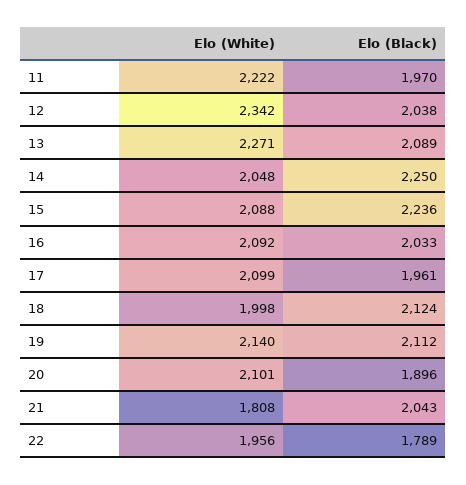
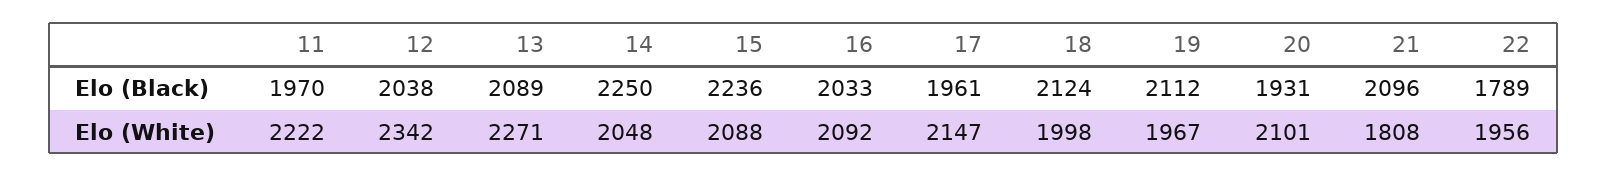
  {
    "Elo (White)": {
      "11": 2222,
      "12": 2342,
      "13": 2271,
      "14": 2048,
      "15": 2088,
      "16": 2092,
-     "17": 2099,
+     "17": 2147,
      "18": 1998,
-     "19": 2140,
+     "19": 1967,
      "20": 2101,
      "21": 1808,
      "22": 1956
    },
    "Elo (Black)": {
      "11": 1970,
      "12": 2038,
      "13": 2089,
      "14": 2250,
      "15": 2236,
      "16": 2033,
      "17": 1961,
      "18": 2124,
      "19": 2112,
-     "20": 1896,
+     "20": 1931,
-     "21": 2043,
+     "21": 2096,
      "22": 1789
    }
  }

